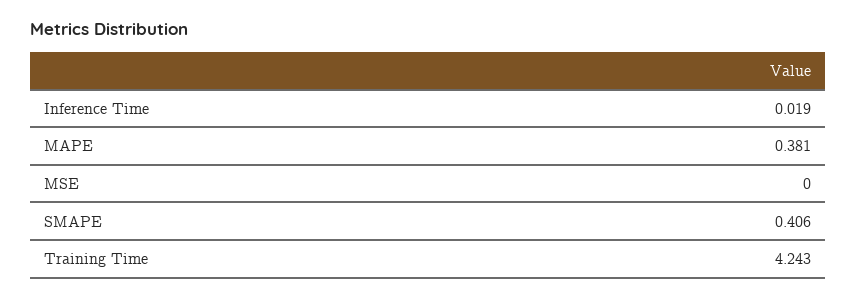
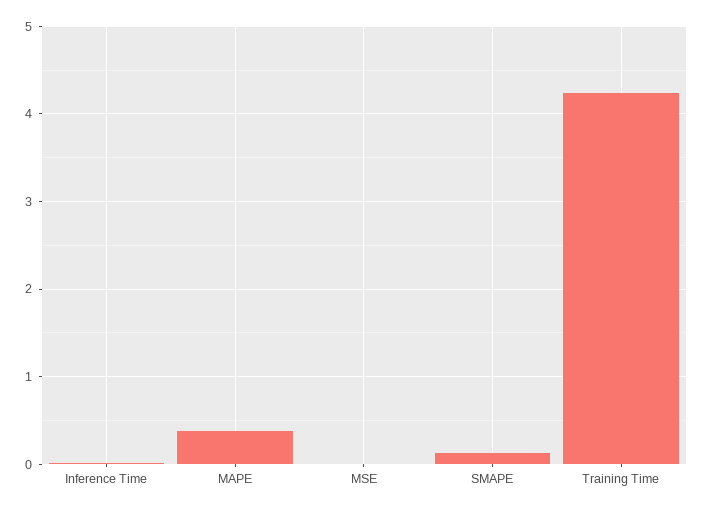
  {
    "Inference Time": 0.019,
    "MAPE": 0.381,
    "MSE": 0,
-   "SMAPE": 0.406,
+   "SMAPE": 0.1,
    "Training Time": 4.243
  }

